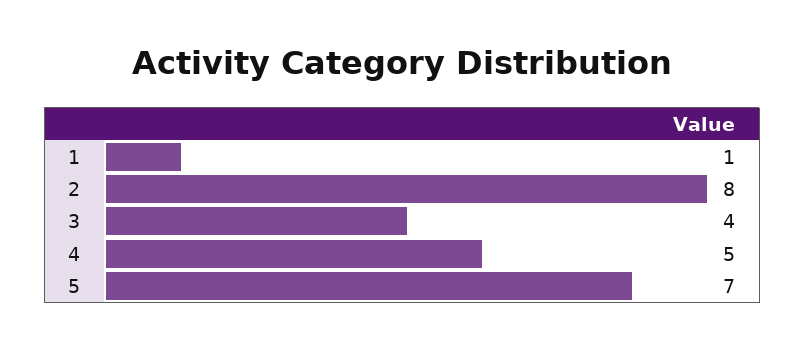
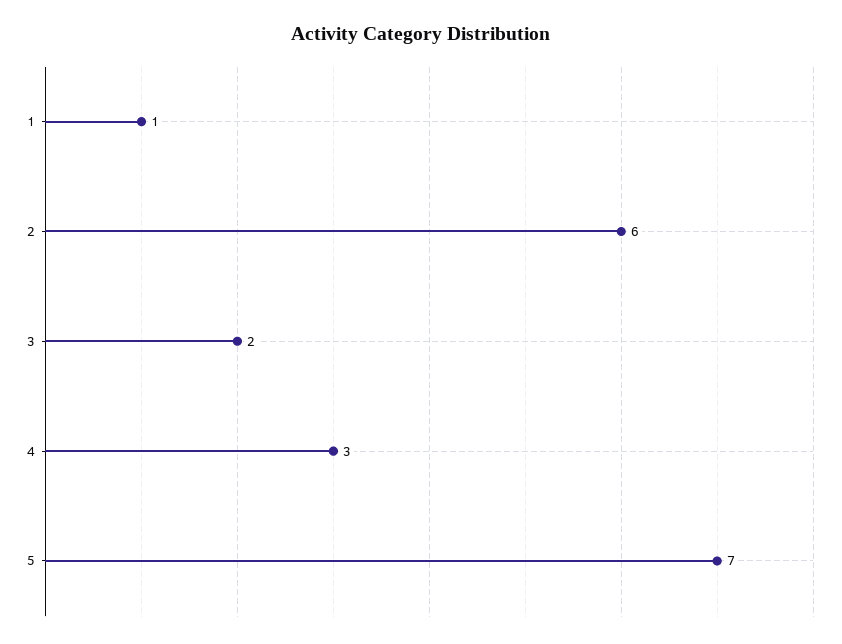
  {
    "1": 1,
-   "2": 8,
+   "2": 6,
-   "3": 4,
+   "3": 2,
-   "4": 5,
+   "4": 3,
    "5": 7
  }

